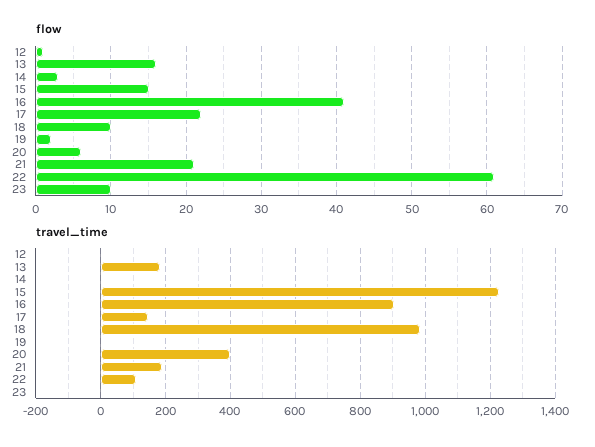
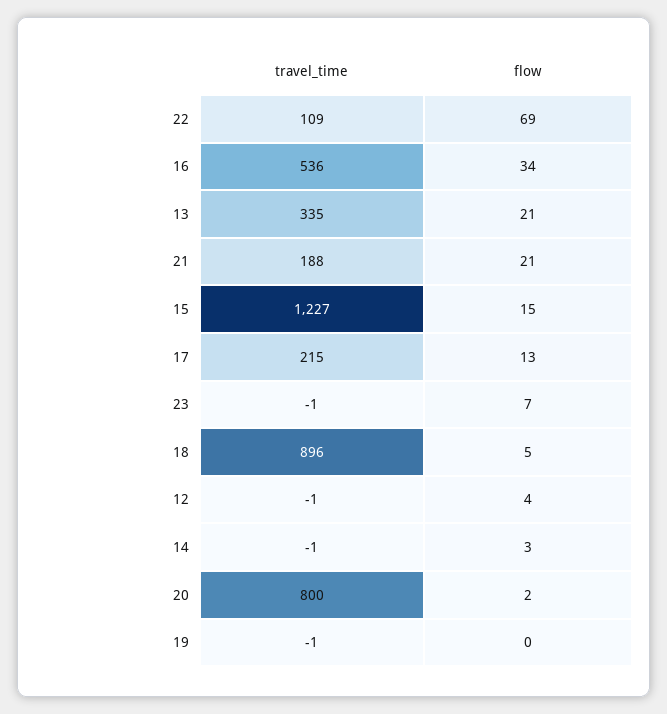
  {
    "flow": {
-     "12": 1,
+     "12": 4,
-     "13": 16,
+     "13": 21,
      "14": 3,
      "15": 15,
-     "16": 41,
+     "16": 34,
-     "17": 22,
+     "17": 13,
-     "18": 10,
+     "18": 5,
-     "19": 2,
+     "19": 0,
-     "20": 6,
+     "20": 2,
      "21": 21,
-     "22": 61,
+     "22": 69,
-     "23": 10
+     "23": 7
    },
    "travel_time": {
      "12": -1,
-     "13": 180,
+     "13": 335,
      "14": -1,
      "15": 1227,
-     "16": 900,
+     "16": 536,
-     "17": 140,
+     "17": 215,
-     "18": 980,
+     "18": 896,
      "19": -1,
-     "20": 400,
+     "20": 800,
      "21": 188,
      "22": 109,
      "23": -1
    }
  }

